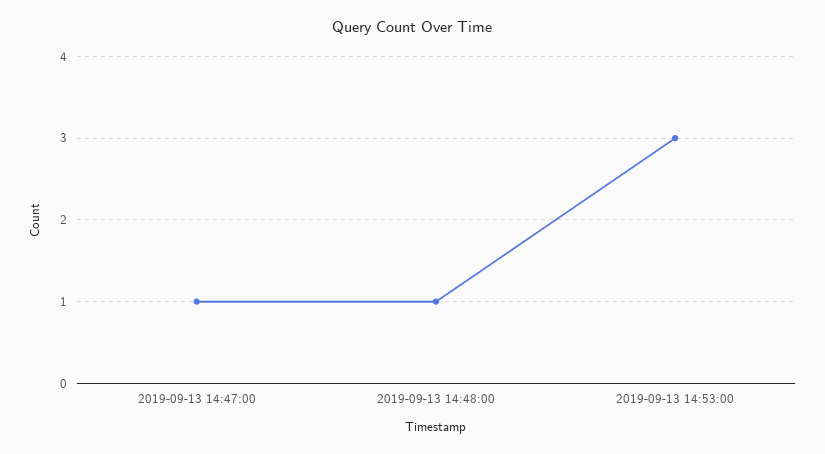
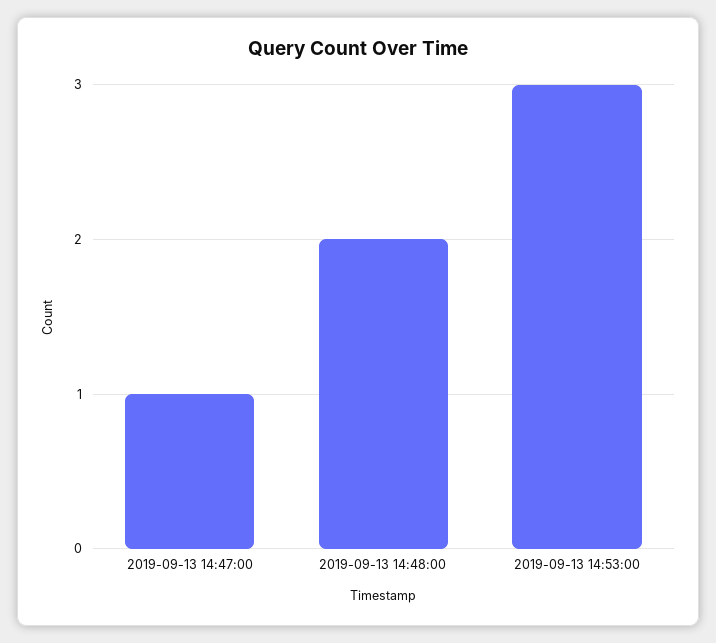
  {
    "2019-09-13 14:47:00": 1,
-   "2019-09-13 14:48:00": 1,
+   "2019-09-13 14:48:00": 2,
    "2019-09-13 14:53:00": 3
  }

